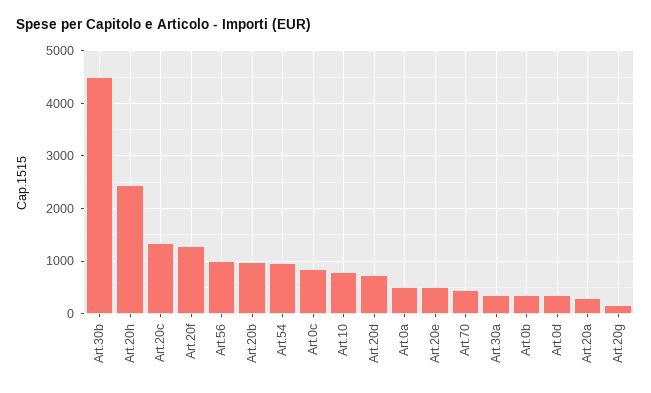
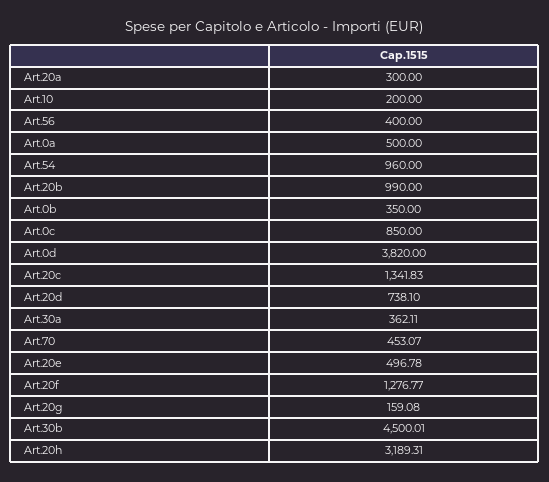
  {
    "Art.30b": 4500.01,
-   "Art.20h": 2400,
+   "Art.20h": 3189.31,
    "Art.20c": 1341.83,
    "Art.20f": 1276.77,
-   "Art.56": 1000,
+   "Art.56": 400,
    "Art.20b": 990,
    "Art.54": 960,
    "Art.0c": 850,
-   "Art.10": 800,
+   "Art.10": 200,
    "Art.20d": 738.1,
    "Art.0a": 500,
    "Art.20e": 496.78,
    "Art.70": 453.07,
    "Art.30a": 362.11,
    "Art.0b": 350,
-   "Art.0d": 400,
+   "Art.0d": 3820,
    "Art.20a": 300,
    "Art.20g": 159.08
  }

